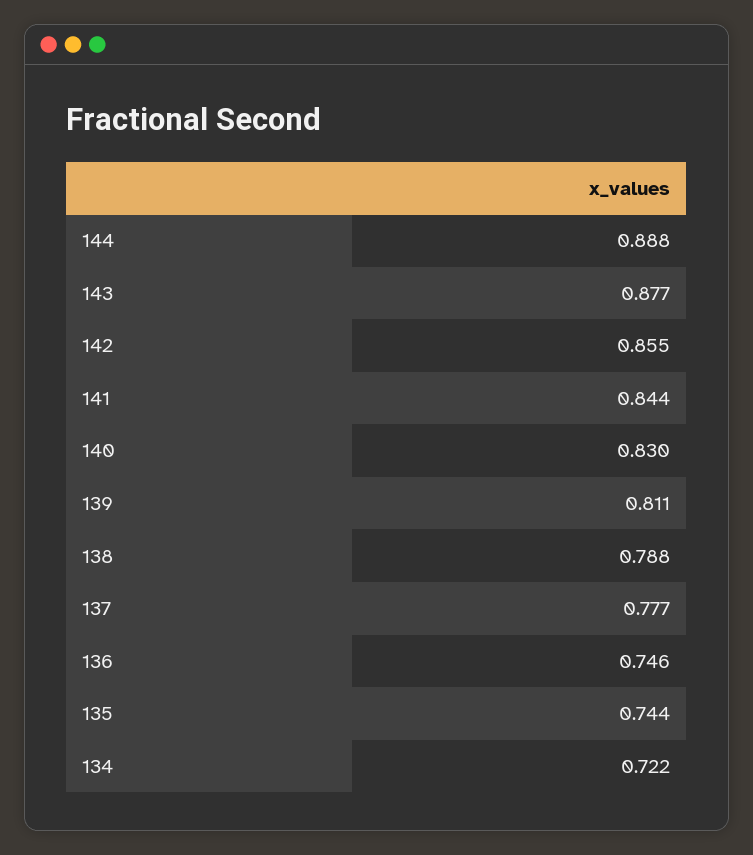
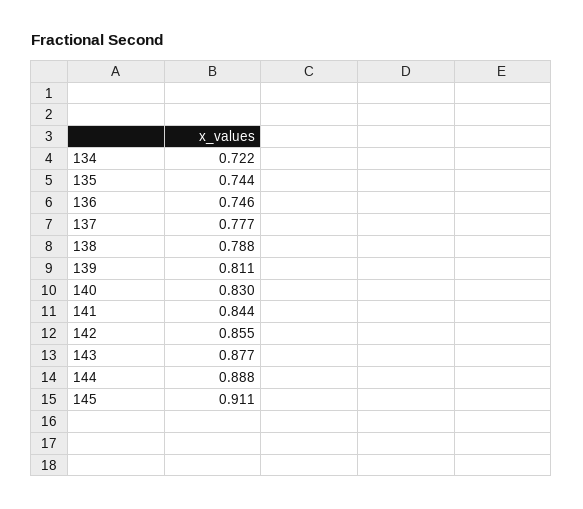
  {
    "144": 0.888,
    "143": 0.877,
    "142": 0.855,
    "141": 0.844,
    "140": 0.83,
    "139": 0.811,
    "138": 0.788,
    "137": 0.777,
    "136": 0.746,
    "135": 0.744,
-   "134": 0.722
+   "134": 0.722,
+   "145": 0.911
  }

